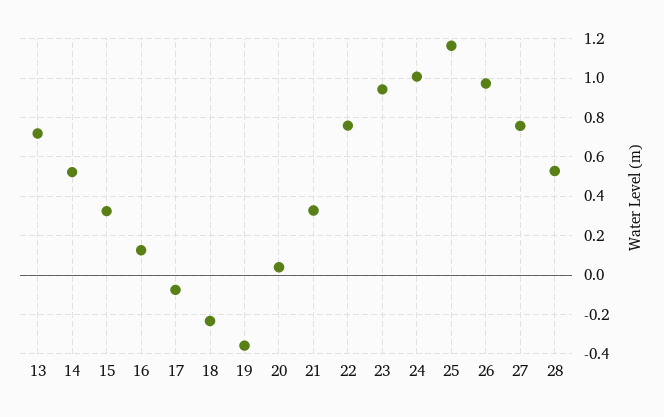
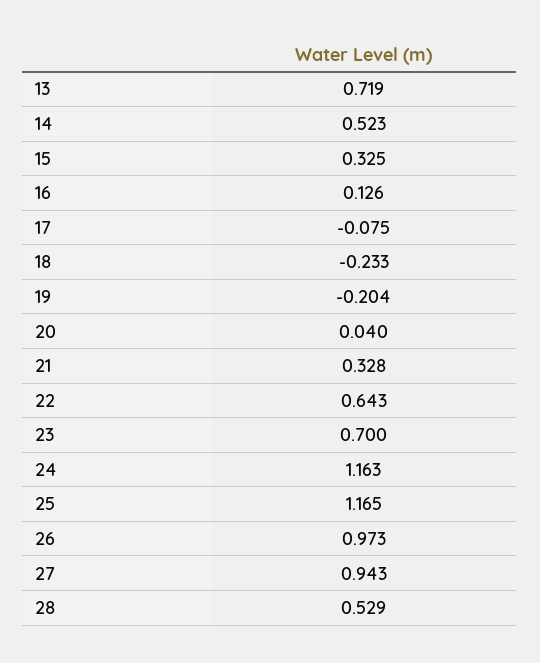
  {
    "13": 0.719,
    "14": 0.523,
    "15": 0.325,
    "16": 0.126,
    "17": -0.075,
    "18": -0.233,
-   "19": -0.35,
+   "19": -0.204,
    "20": 0.04,
    "21": 0.328,
-   "22": 0.75,
+   "22": 0.643,
-   "23": 0.95,
+   "23": 0.7,
-   "24": 1,
+   "24": 1.163,
    "25": 1.165,
    "26": 0.973,
-   "27": 0.75,
+   "27": 0.943,
    "28": 0.529
  }

